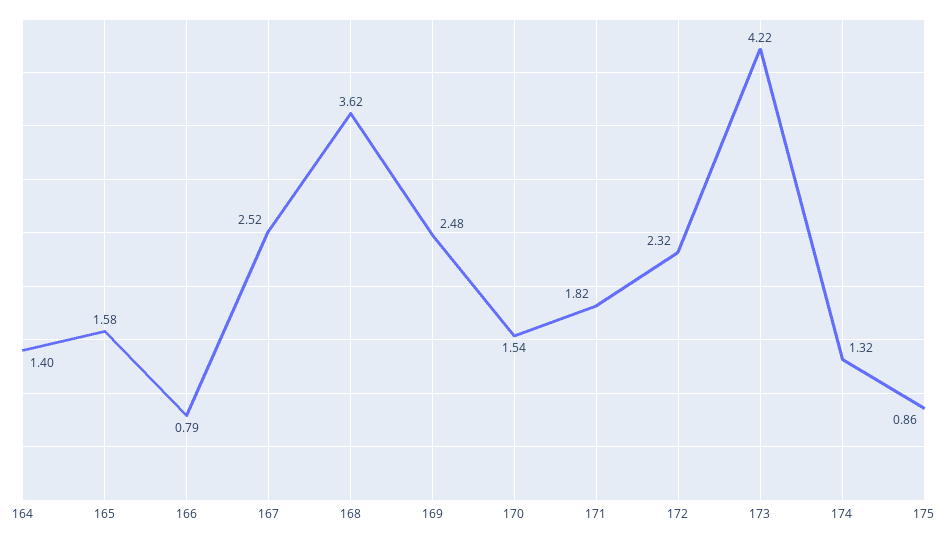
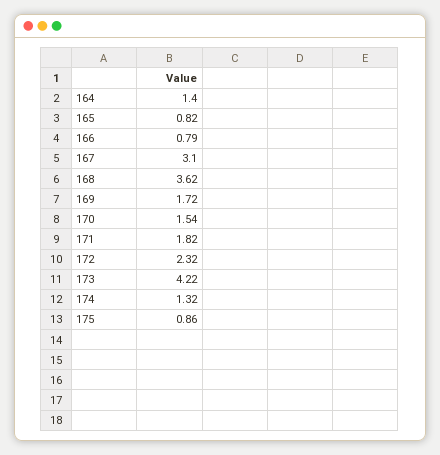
  {
    "164": 1.4,
-   "165": 1.58,
+   "165": 0.82,
    "166": 0.79,
-   "167": 2.52,
+   "167": 3.1,
    "168": 3.62,
-   "169": 2.48,
+   "169": 1.72,
    "170": 1.54,
    "171": 1.82,
    "172": 2.32,
    "173": 4.22,
    "174": 1.32,
    "175": 0.86
  }

